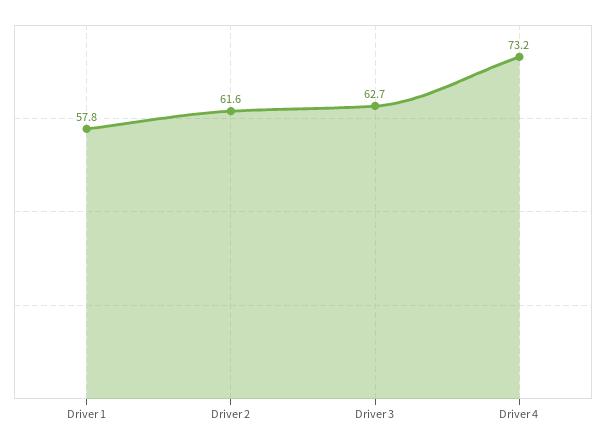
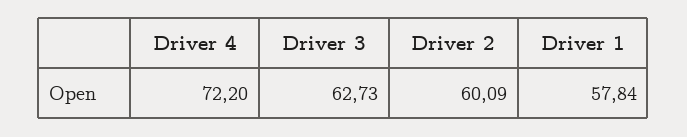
  {
    "Driver 1": 57.84,
-   "Driver 2": 61.6,
+   "Driver 2": 60.09,
    "Driver 3": 62.73,
-   "Driver 4": 73.2
+   "Driver 4": 72.2
  }

